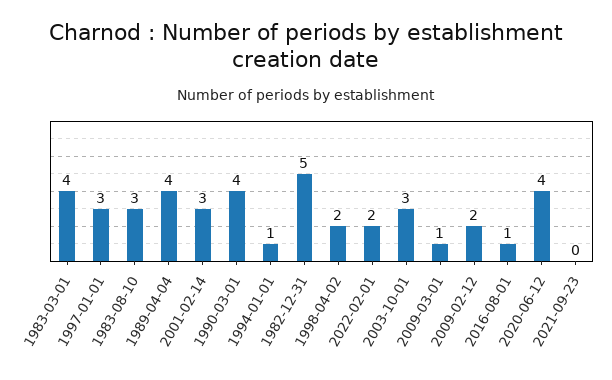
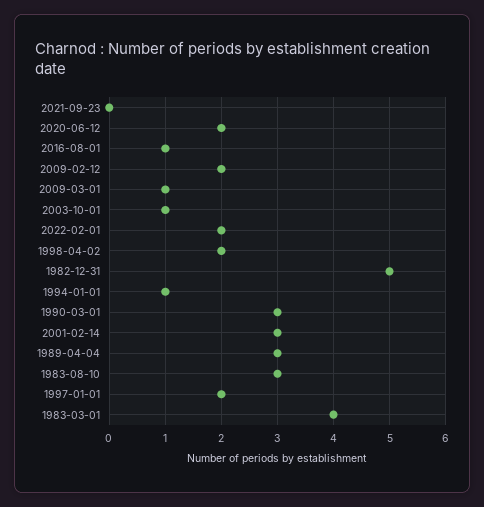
  {
    "1983-03-01": 4,
-   "1997-01-01": 3,
+   "1997-01-01": 2,
    "1983-08-10": 3,
-   "1989-04-04": 4,
+   "1989-04-04": 3,
    "2001-02-14": 3,
-   "1990-03-01": 4,
+   "1990-03-01": 3,
    "1994-01-01": 1,
    "1982-12-31": 5,
    "1998-04-02": 2,
    "2022-02-01": 2,
-   "2003-10-01": 3,
+   "2003-10-01": 1,
    "2009-03-01": 1,
    "2009-02-12": 2,
    "2016-08-01": 1,
-   "2020-06-12": 4,
+   "2020-06-12": 2,
    "2021-09-23": 0
  }

